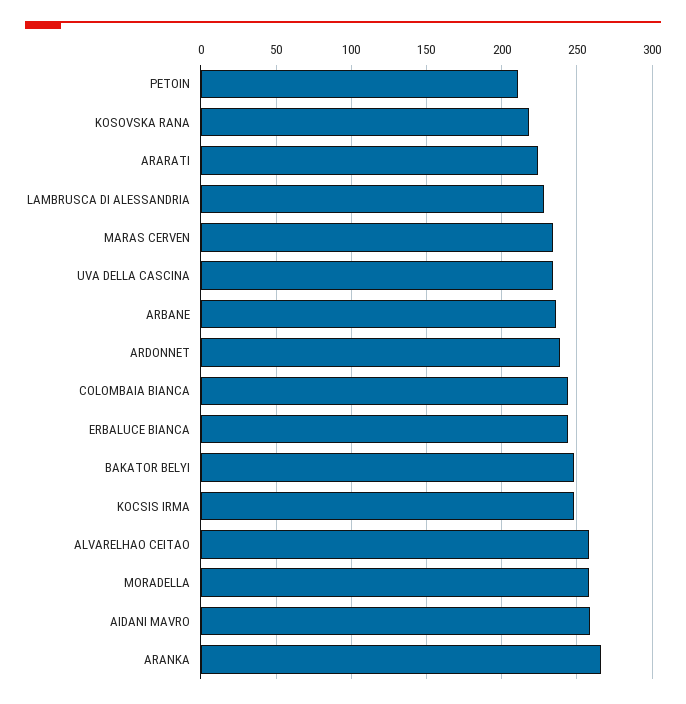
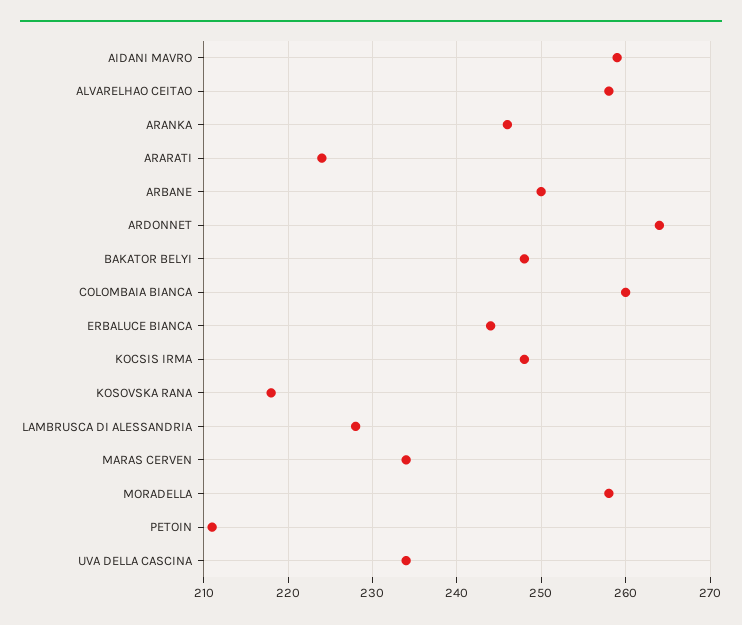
  {
    "PETOIN": 211,
    "KOSOVSKA RANA": 218,
    "ARARATI": 224,
    "LAMBRUSCA DI ALESSANDRIA": 228,
    "MARAS CERVEN": 234,
    "UVA DELLA CASCINA": 234,
-   "ARBANE": 235,
+   "ARBANE": 250,
-   "ARDONNET": 240,
+   "ARDONNET": 264,
-   "COLOMBAIA BIANCA": 245,
+   "COLOMBAIA BIANCA": 260,
    "ERBALUCE BIANCA": 244,
    "BAKATOR BELYI": 248,
    "KOCSIS IRMA": 248,
    "ALVARELHAO CEITAO": 258,
    "MORADELLA": 258,
    "AIDANI MAVRO": 259,
-   "ARANKA": 265
+   "ARANKA": 246
  }

